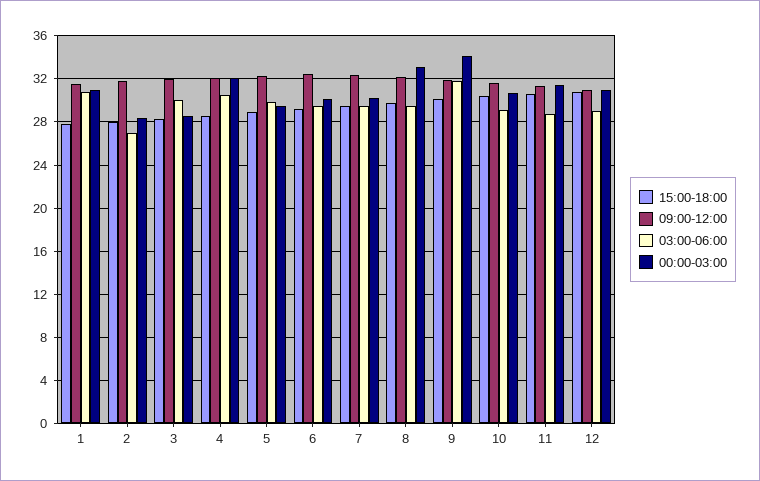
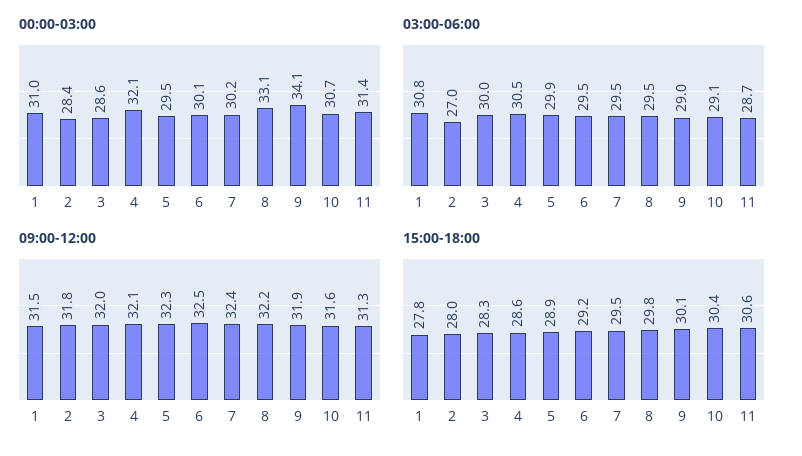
  {
    "15:00-18:00": {
      "1": 27.8,
      "2": 28,
      "3": 28.3,
      "4": 28.6,
      "5": 28.9,
      "6": 29.2,
      "7": 29.5,
      "8": 29.8,
      "9": 30.1,
      "10": 30.4,
-     "11": 30.6,
+     "11": 30.6
-     "12": 31
    },
    "09:00-12:00": {
      "1": 31.5,
      "2": 31.8,
      "3": 32,
      "4": 32.1,
      "5": 32.3,
      "6": 32.5,
      "7": 32.4,
      "8": 32.2,
      "9": 31.9,
      "10": 31.6,
-     "11": 31.3,
+     "11": 31.3
-     "12": 31
    },
    "03:00-06:00": {
      "1": 30.8,
      "2": 27,
      "3": 30,
      "4": 30.5,
      "5": 29.9,
      "6": 29.5,
      "7": 29.5,
      "8": 29.5,
-     "9": 32,
+     "9": 29,
      "10": 29.1,
-     "11": 28.7,
+     "11": 28.7
-     "12": 29
    },
    "00:00-03:00": {
      "1": 31,
      "2": 28.4,
      "3": 28.6,
      "4": 32.1,
      "5": 29.5,
      "6": 30.1,
      "7": 30.2,
      "8": 33.1,
      "9": 34.1,
      "10": 30.7,
-     "11": 31.4,
+     "11": 31.4
-     "12": 31
    }
  }

